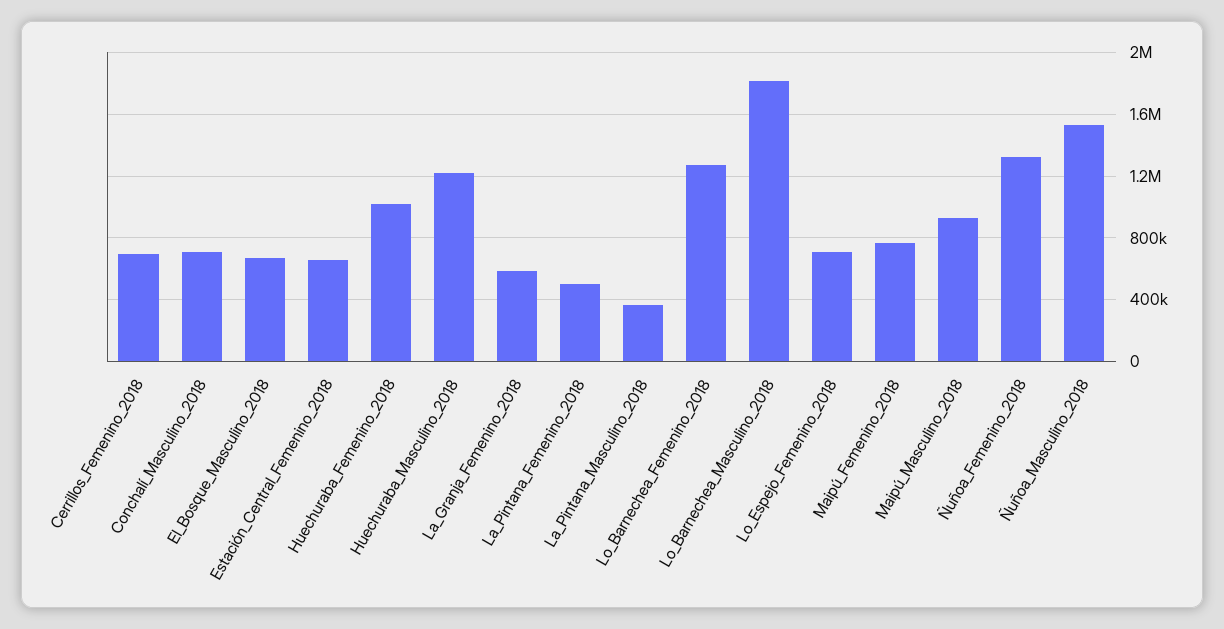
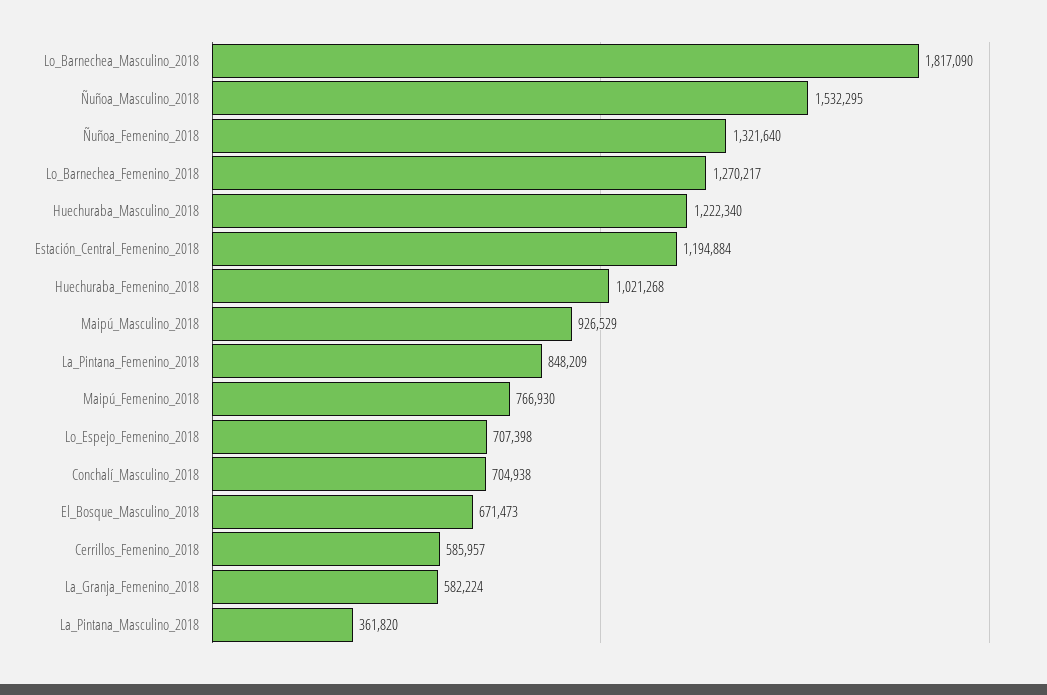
  {
-   "Cerrillos_Femenino_2018": 700000,
+   "Cerrillos_Femenino_2018": 585957,
    "Conchalí_Masculino_2018": 704938,
    "El_Bosque_Masculino_2018": 671473,
-   "Estación_Central_Femenino_2018": 650000,
+   "Estación_Central_Femenino_2018": 1194884,
    "Huechuraba_Femenino_2018": 1021268,
    "Huechuraba_Masculino_2018": 1222340,
    "La_Granja_Femenino_2018": 582224,
-   "La_Pintana_Femenino_2018": 500000,
+   "La_Pintana_Femenino_2018": 848209,
    "La_Pintana_Masculino_2018": 361820,
    "Lo_Barnechea_Femenino_2018": 1270217,
    "Lo_Barnechea_Masculino_2018": 1817090,
    "Lo_Espejo_Femenino_2018": 707398,
    "Maipú_Femenino_2018": 766930,
    "Maipú_Masculino_2018": 926529,
    "Ñuñoa_Femenino_2018": 1321640,
    "Ñuñoa_Masculino_2018": 1532295
  }

